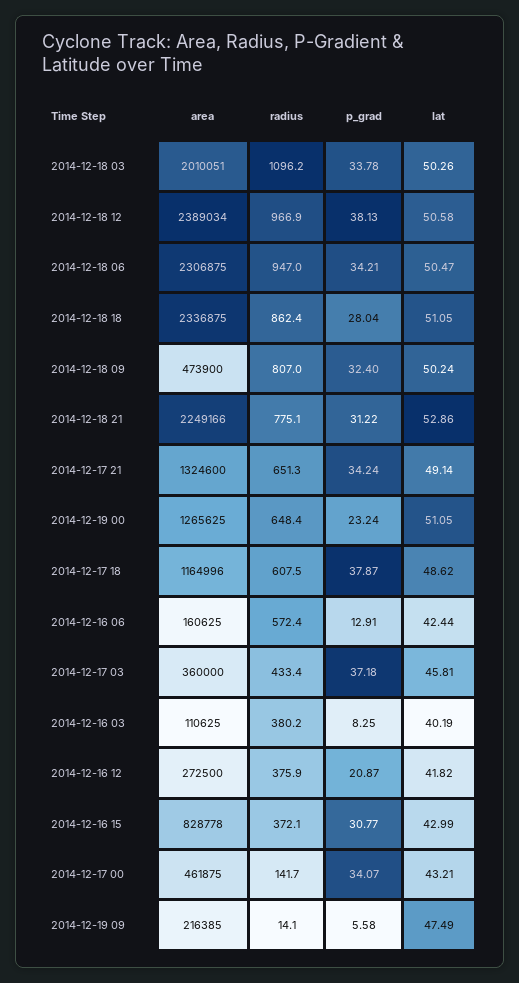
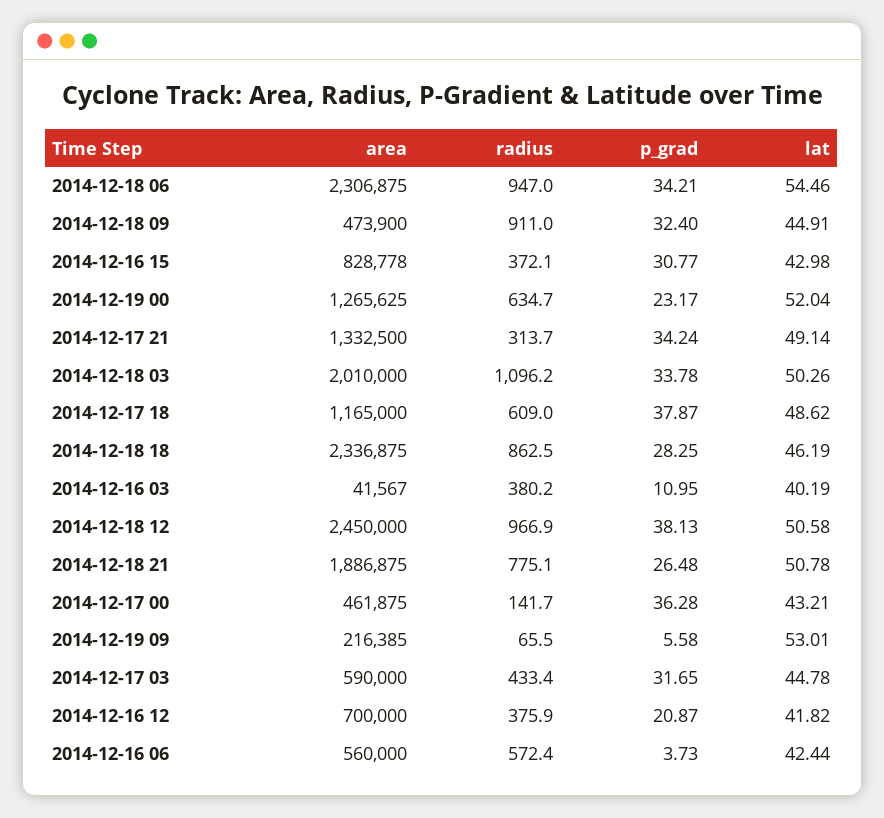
  {
    "area": {
-     "2014-12-18 03": 2010051,
+     "2014-12-18 03": 2010000,
-     "2014-12-18 12": 2389034,
+     "2014-12-18 12": 2450000,
      "2014-12-18 06": 2306875,
      "2014-12-18 18": 2336875,
      "2014-12-18 09": 473900,
-     "2014-12-18 21": 2249166,
+     "2014-12-18 21": 1886875,
-     "2014-12-17 21": 1324600,
+     "2014-12-17 21": 1332500,
      "2014-12-19 00": 1265625,
-     "2014-12-17 18": 1164996,
+     "2014-12-17 18": 1165000,
-     "2014-12-16 06": 160625,
+     "2014-12-16 06": 560000,
-     "2014-12-17 03": 360000,
+     "2014-12-17 03": 590000,
-     "2014-12-16 03": 110625,
+     "2014-12-16 03": 41567,
-     "2014-12-16 12": 272500,
+     "2014-12-16 12": 700000,
      "2014-12-16 15": 828778,
      "2014-12-17 00": 461875,
      "2014-12-19 09": 216385
    },
    "radius": {
      "2014-12-18 03": 1096.2,
      "2014-12-18 12": 966.9,
      "2014-12-18 06": 947,
-     "2014-12-18 18": 862.4,
+     "2014-12-18 18": 862.5,
-     "2014-12-18 09": 807,
+     "2014-12-18 09": 911,
      "2014-12-18 21": 775.1,
-     "2014-12-17 21": 651.3,
+     "2014-12-17 21": 313.7,
-     "2014-12-19 00": 648.4,
+     "2014-12-19 00": 634.7,
-     "2014-12-17 18": 607.5,
+     "2014-12-17 18": 609,
      "2014-12-16 06": 572.4,
      "2014-12-17 03": 433.4,
      "2014-12-16 03": 380.2,
      "2014-12-16 12": 375.9,
      "2014-12-16 15": 372.1,
      "2014-12-17 00": 141.7,
-     "2014-12-19 09": 14.1
+     "2014-12-19 09": 65.5
    },
    "p_grad": {
      "2014-12-18 03": 33.78,
      "2014-12-18 12": 38.13,
      "2014-12-18 06": 34.21,
-     "2014-12-18 18": 28.04,
+     "2014-12-18 18": 28.25,
      "2014-12-18 09": 32.4,
-     "2014-12-18 21": 31.22,
+     "2014-12-18 21": 26.48,
      "2014-12-17 21": 34.24,
-     "2014-12-19 00": 23.24,
+     "2014-12-19 00": 23.17,
      "2014-12-17 18": 37.87,
-     "2014-12-16 06": 12.91,
+     "2014-12-16 06": 3.73,
-     "2014-12-17 03": 37.18,
+     "2014-12-17 03": 31.65,
-     "2014-12-16 03": 8.25,
+     "2014-12-16 03": 10.95,
      "2014-12-16 12": 20.87,
      "2014-12-16 15": 30.77,
-     "2014-12-17 00": 34.07,
+     "2014-12-17 00": 36.28,
      "2014-12-19 09": 5.58
    },
    "lat": {
      "2014-12-18 03": 50.26,
      "2014-12-18 12": 50.58,
-     "2014-12-18 06": 50.47,
+     "2014-12-18 06": 54.46,
-     "2014-12-18 18": 51.05,
+     "2014-12-18 18": 46.19,
-     "2014-12-18 09": 50.24,
+     "2014-12-18 09": 44.91,
-     "2014-12-18 21": 52.86,
+     "2014-12-18 21": 50.78,
      "2014-12-17 21": 49.14,
-     "2014-12-19 00": 51.05,
+     "2014-12-19 00": 52.04,
      "2014-12-17 18": 48.62,
      "2014-12-16 06": 42.44,
-     "2014-12-17 03": 45.81,
+     "2014-12-17 03": 44.78,
      "2014-12-16 03": 40.19,
      "2014-12-16 12": 41.82,
-     "2014-12-16 15": 42.99,
+     "2014-12-16 15": 42.98,
      "2014-12-17 00": 43.21,
-     "2014-12-19 09": 47.49
+     "2014-12-19 09": 53.01
    }
  }

